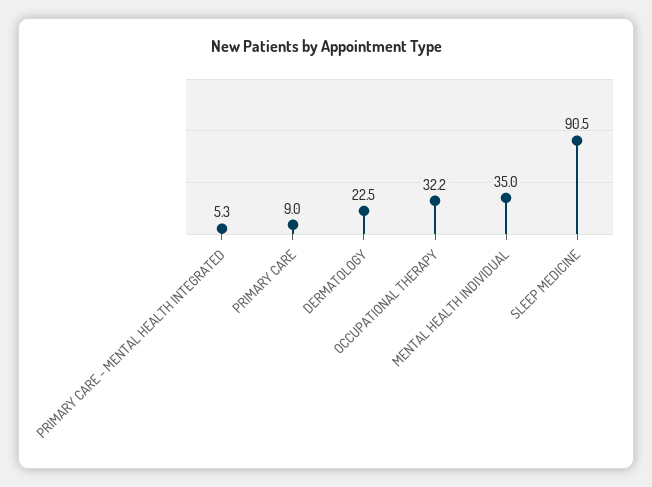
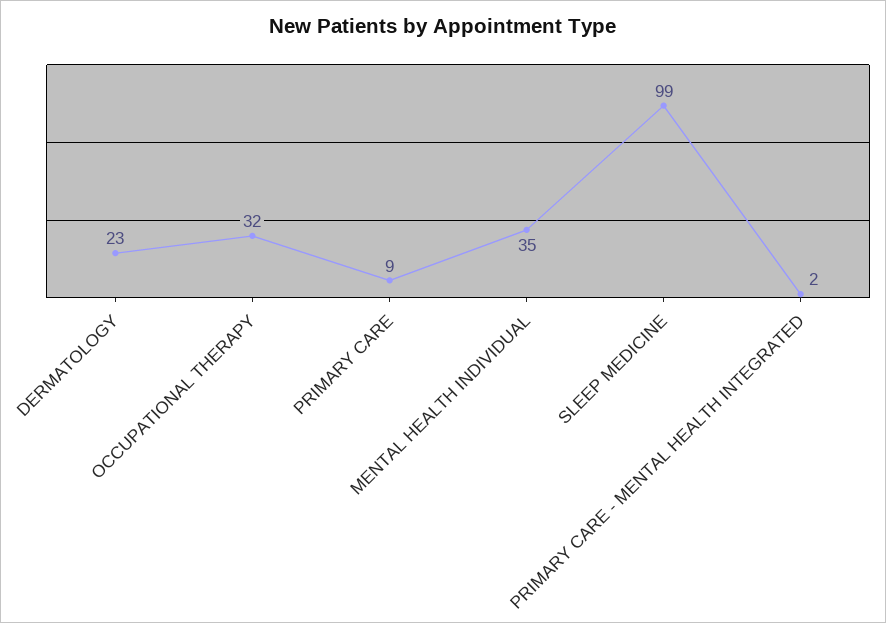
  {
-   "PRIMARY CARE - MENTAL HEALTH INTEGRATED": 5.3,
+   "PRIMARY CARE - MENTAL HEALTH INTEGRATED": 2,
    "PRIMARY CARE": 9,
    "DERMATOLOGY": 22.5,
    "OCCUPATIONAL THERAPY": 32.2,
    "MENTAL HEALTH INDIVIDUAL": 35,
-   "SLEEP MEDICINE": 90.5
+   "SLEEP MEDICINE": 99
  }

